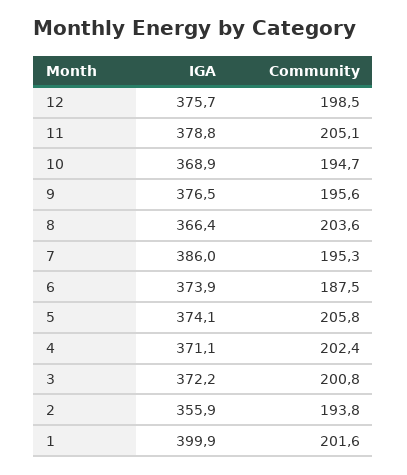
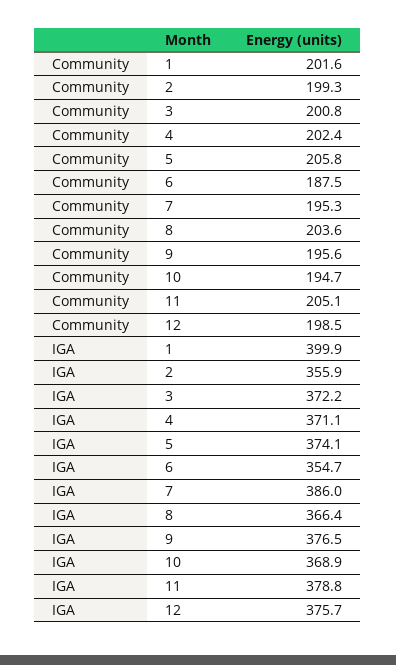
  {
    "IGA": {
      "12": 375.7,
      "11": 378.8,
      "10": 368.9,
      "9": 376.5,
      "8": 366.4,
      "7": 386,
-     "6": 373.9,
+     "6": 354.7,
      "5": 374.1,
      "4": 371.1,
      "3": 372.2,
      "2": 355.9,
      "1": 399.9
    },
    "Community": {
      "12": 198.5,
      "11": 205.1,
      "10": 194.7,
      "9": 195.6,
      "8": 203.6,
      "7": 195.3,
      "6": 187.5,
      "5": 205.8,
      "4": 202.4,
      "3": 200.8,
-     "2": 193.8,
+     "2": 199.3,
      "1": 201.6
    }
  }

